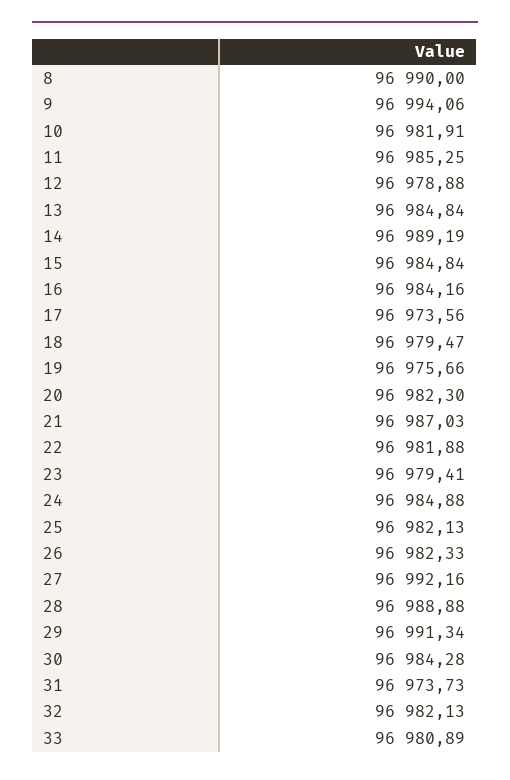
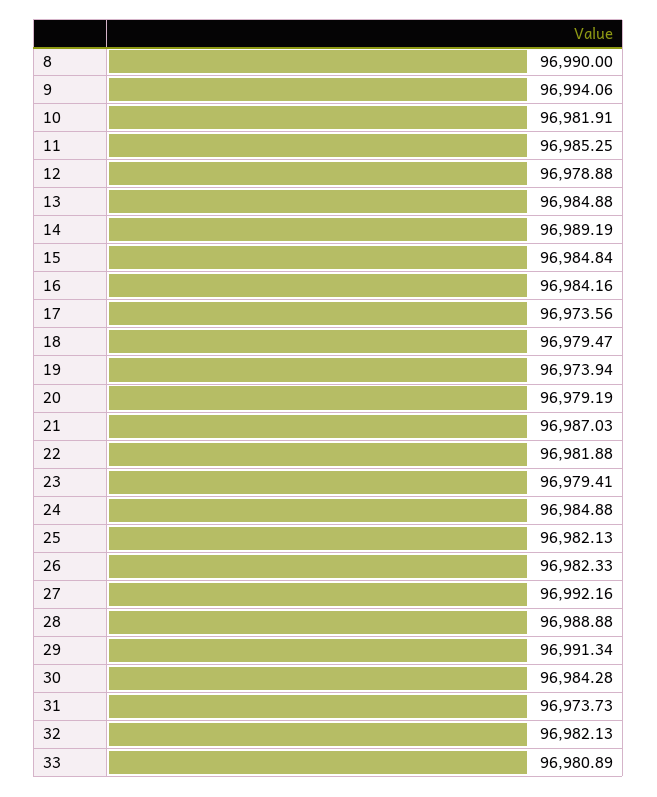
  {
    "8": 96990,
    "9": 96994.06,
    "10": 96981.91,
    "11": 96985.25,
    "12": 96978.88,
-   "13": 96984.84,
+   "13": 96984.88,
    "14": 96989.19,
    "15": 96984.84,
    "16": 96984.16,
    "17": 96973.56,
    "18": 96979.47,
-   "19": 96975.66,
+   "19": 96973.94,
-   "20": 96982.3,
+   "20": 96979.19,
    "21": 96987.03,
    "22": 96981.88,
    "23": 96979.41,
    "24": 96984.88,
    "25": 96982.13,
    "26": 96982.33,
    "27": 96992.16,
    "28": 96988.88,
    "29": 96991.34,
    "30": 96984.28,
    "31": 96973.73,
    "32": 96982.13,
    "33": 96980.89
  }

